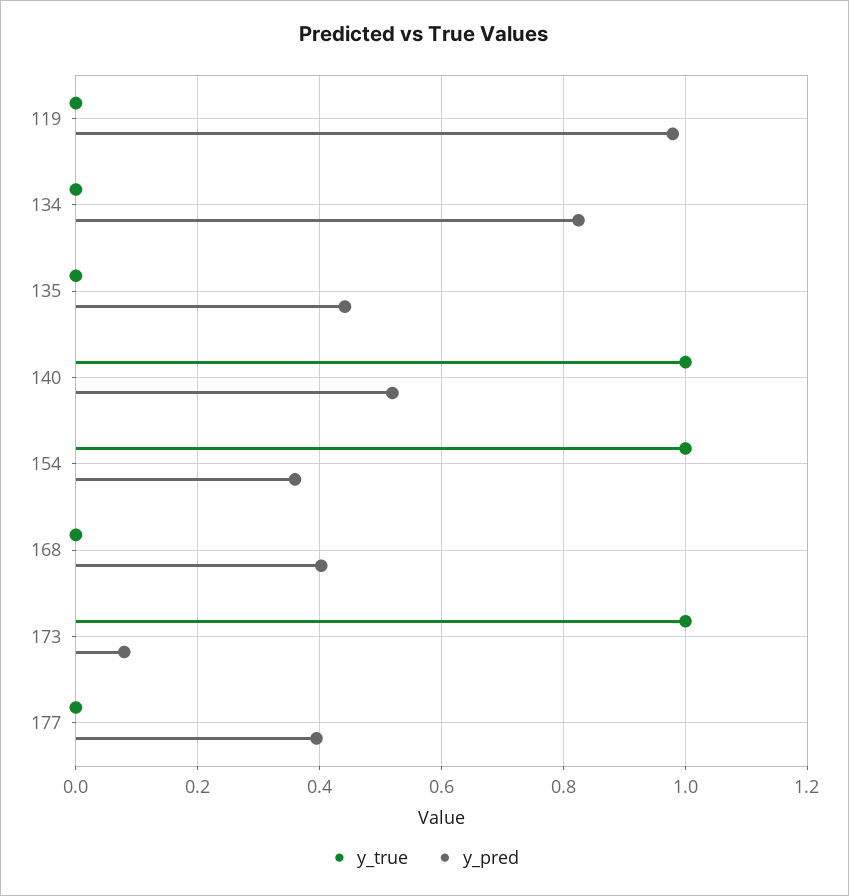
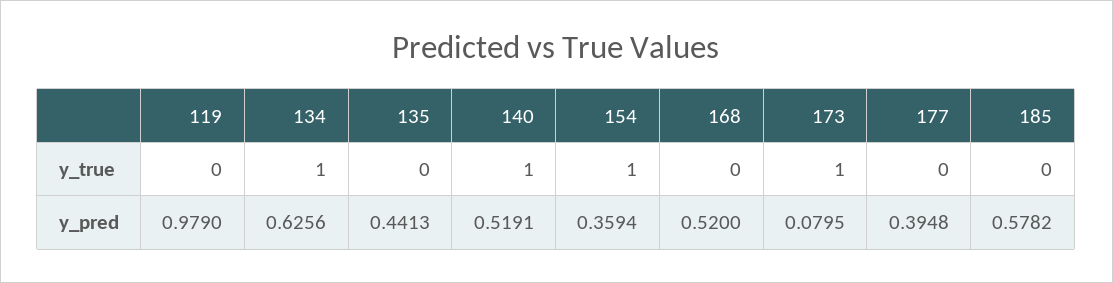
  {
    "y_true": {
      "119": 0,
-     "134": 0,
+     "134": 1,
      "135": 0,
      "140": 1,
      "154": 1,
      "168": 0,
      "173": 1,
-     "177": 0
+     "177": 0,
+     "185": 0
    },
    "y_pred": {
      "119": 0.979,
-     "134": 0.82,
+     "134": 0.6256,
      "135": 0.4413,
      "140": 0.5191,
      "154": 0.3594,
-     "168": 0.4,
+     "168": 0.52,
      "173": 0.0795,
-     "177": 0.3948
+     "177": 0.3948,
+     "185": 0.5782
    }
  }

